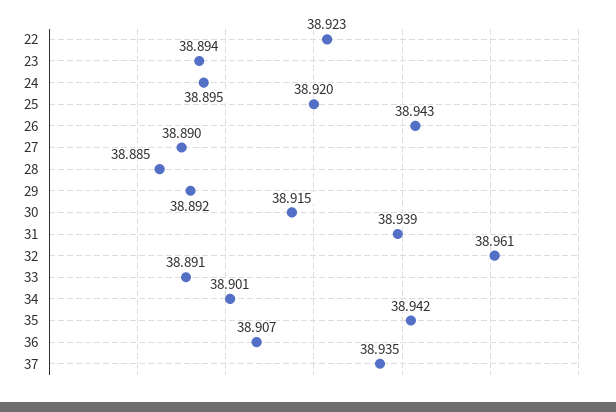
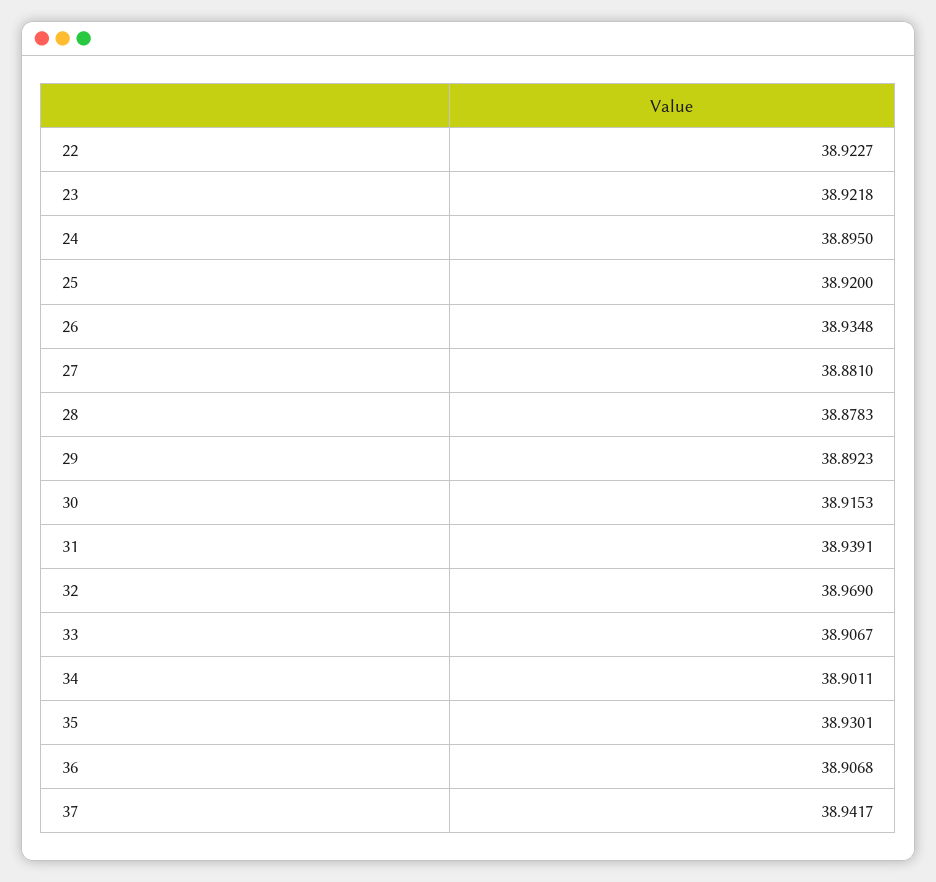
  {
    "22": 38.9227,
-   "23": 38.894,
+   "23": 38.9218,
    "24": 38.895,
    "25": 38.92,
-   "26": 38.943,
+   "26": 38.9348,
-   "27": 38.89,
+   "27": 38.881,
-   "28": 38.885,
+   "28": 38.8783,
    "29": 38.8923,
    "30": 38.9153,
    "31": 38.9391,
-   "32": 38.961,
+   "32": 38.969,
-   "33": 38.891,
+   "33": 38.9067,
    "34": 38.9011,
-   "35": 38.942,
+   "35": 38.9301,
    "36": 38.9068,
-   "37": 38.935
+   "37": 38.9417
  }

